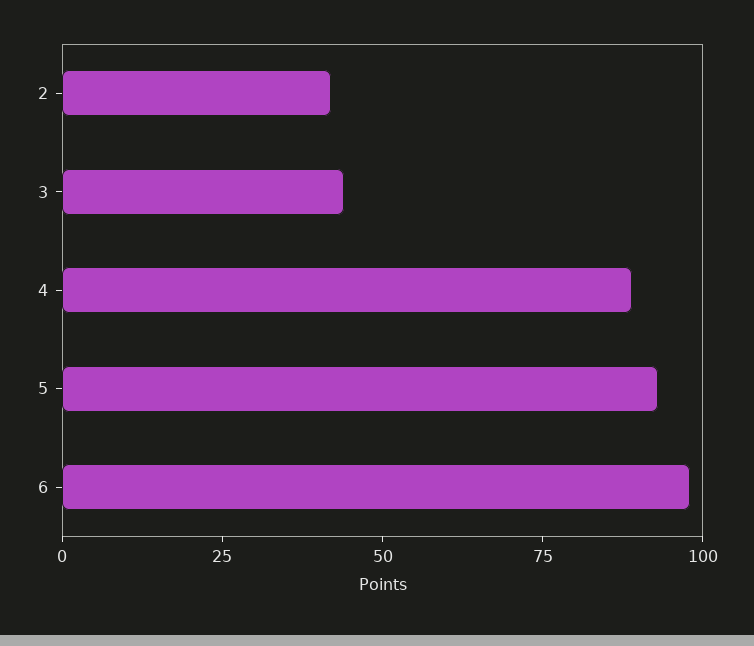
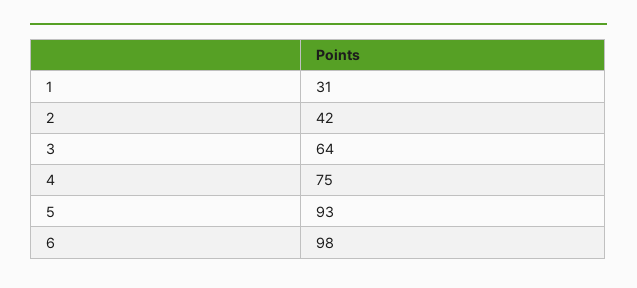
  {
    "2": 42,
-   "3": 45,
+   "3": 64,
-   "4": 90,
+   "4": 75,
    "5": 93,
-   "6": 98
+   "6": 98,
+   "1": 31
  }

